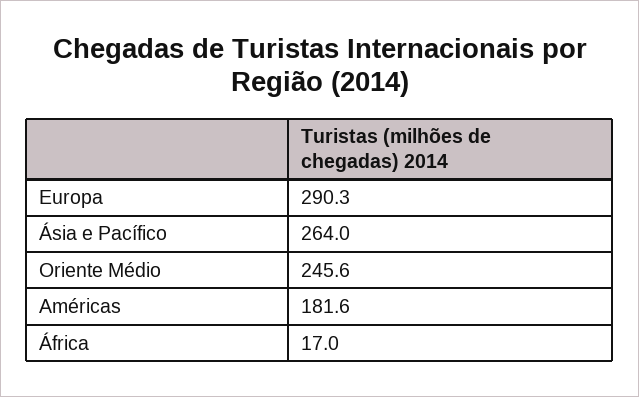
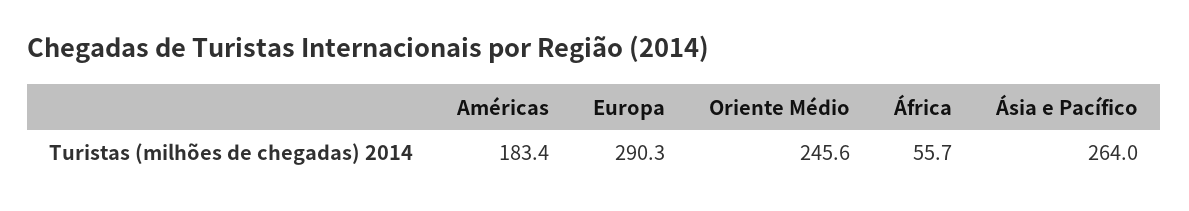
  {
    "Europa": 290.3,
    "Ásia e Pacífico": 264,
    "Oriente Médio": 245.6,
-   "Américas": 181.6,
+   "Américas": 183.4,
-   "África": 17
+   "África": 55.7
  }

